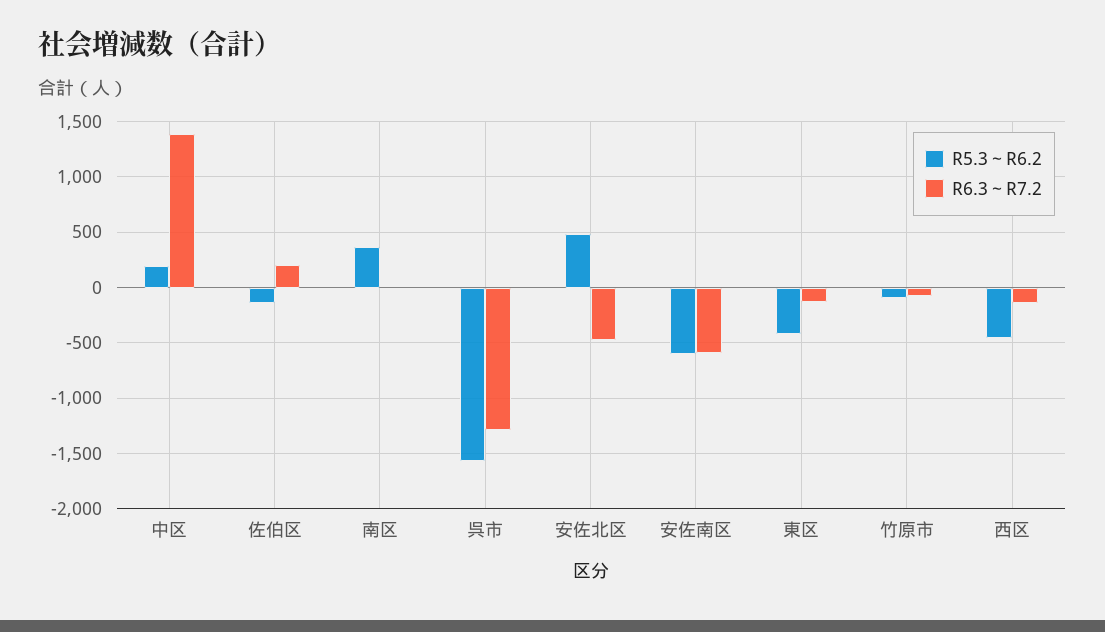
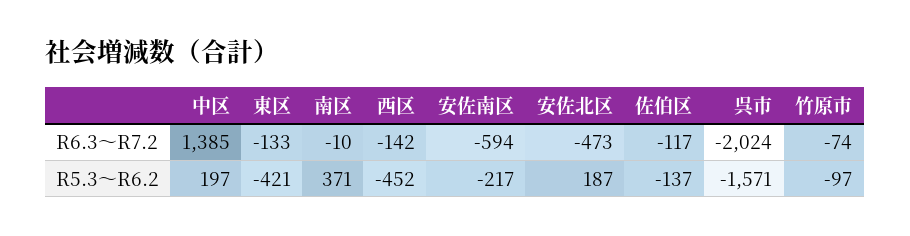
  {
    "R5.3～R6.2": {
      "中区": 197,
      "佐伯区": -137,
      "南区": 371,
      "呉市": -1571,
-     "安佐北区": 500,
+     "安佐北区": 187,
-     "安佐南区": -600,
+     "安佐南区": -217,
      "東区": -421,
      "竹原市": -97,
      "西区": -452
    },
    "R6.3～R7.2": {
      "中区": 1385,
-     "佐伯区": 200,
+     "佐伯区": -117,
      "南区": -10,
-     "呉市": -1300,
+     "呉市": -2024,
      "安佐北区": -473,
      "安佐南区": -594,
      "東区": -133,
      "竹原市": -74,
      "西区": -142
    }
  }

